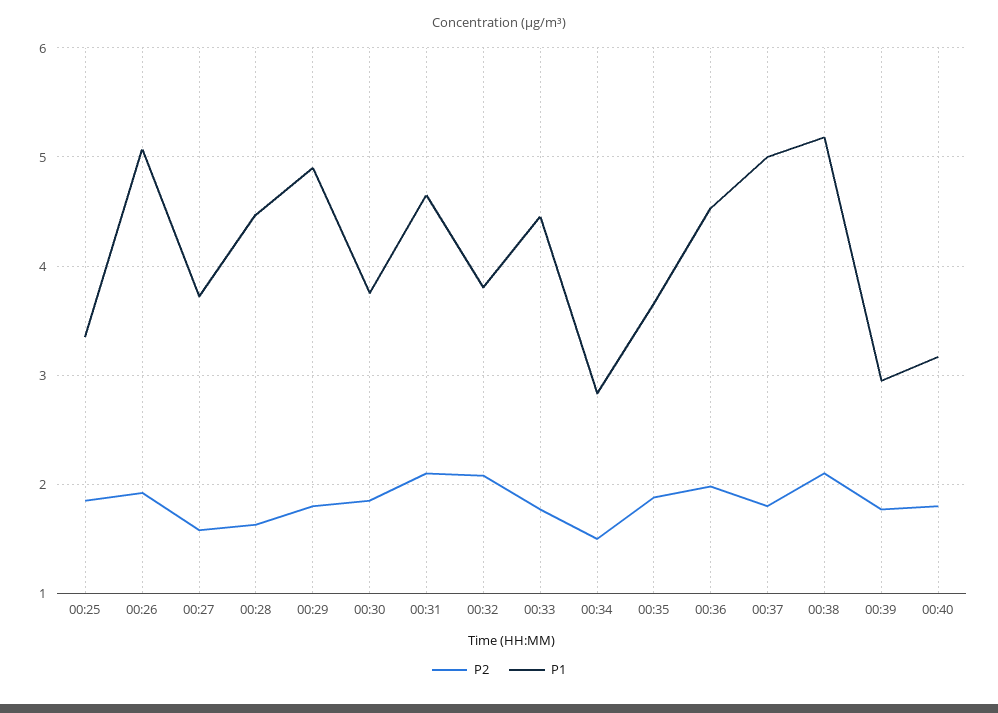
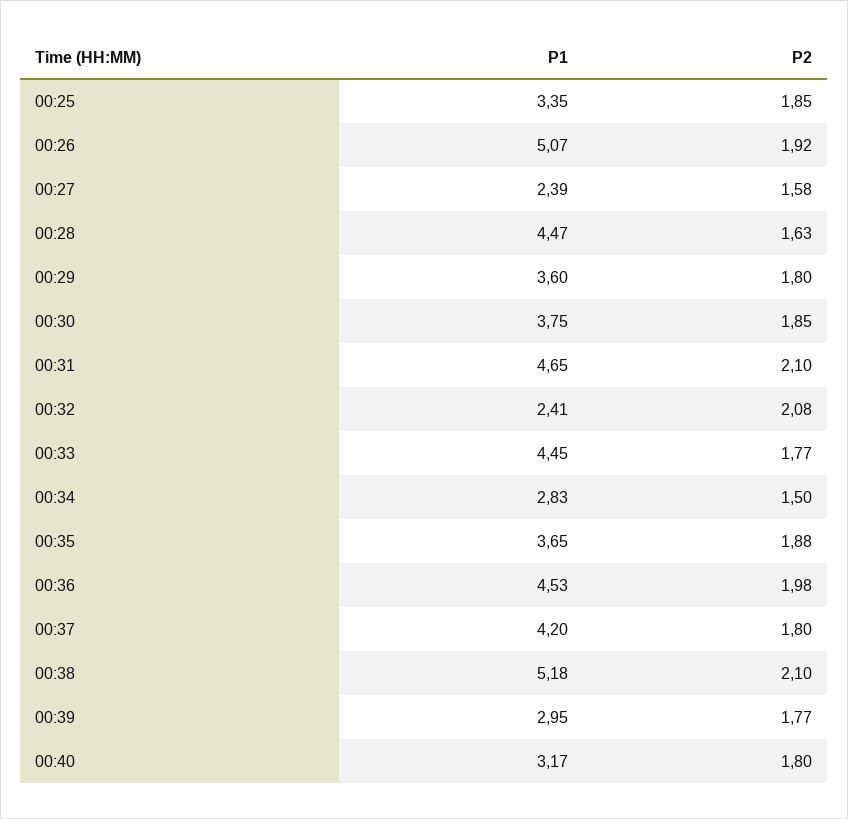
  {
    "P2": {
      "00:25": 1.85,
      "00:26": 1.92,
      "00:27": 1.58,
      "00:28": 1.63,
      "00:29": 1.8,
      "00:30": 1.85,
      "00:31": 2.1,
      "00:32": 2.08,
      "00:33": 1.77,
      "00:34": 1.5,
      "00:35": 1.88,
      "00:36": 1.98,
      "00:37": 1.8,
      "00:38": 2.1,
      "00:39": 1.77,
      "00:40": 1.8
    },
    "P1": {
      "00:25": 3.35,
      "00:26": 5.07,
-     "00:27": 3.7,
+     "00:27": 2.39,
      "00:28": 4.47,
-     "00:29": 4.9,
+     "00:29": 3.6,
      "00:30": 3.75,
      "00:31": 4.65,
-     "00:32": 3.8,
+     "00:32": 2.41,
      "00:33": 4.45,
      "00:34": 2.83,
      "00:35": 3.65,
      "00:36": 4.53,
-     "00:37": 5,
+     "00:37": 4.2,
      "00:38": 5.18,
      "00:39": 2.95,
      "00:40": 3.17
    }
  }

